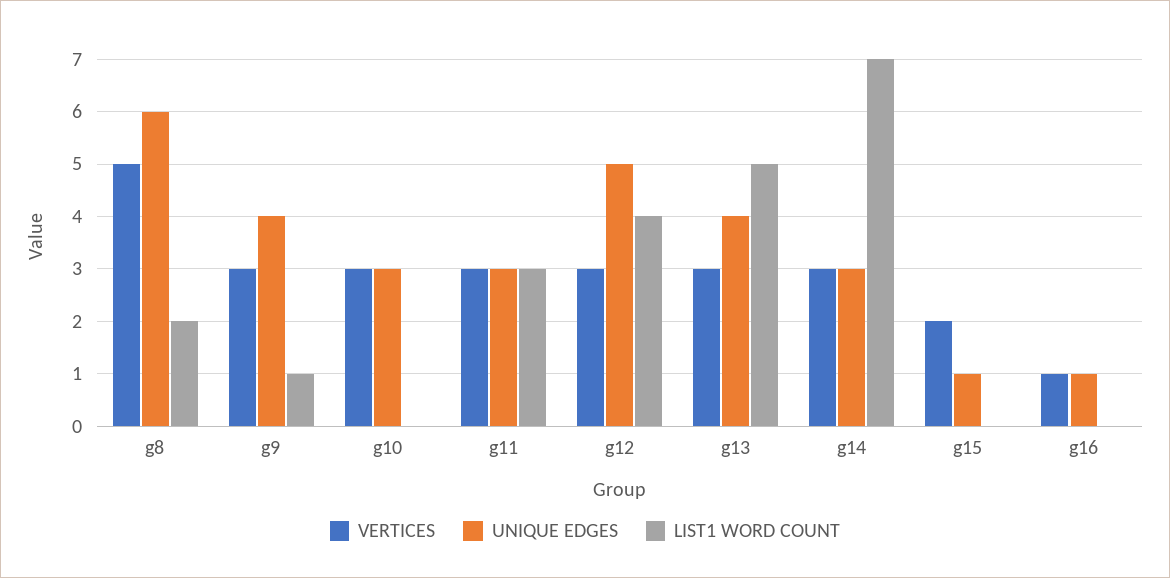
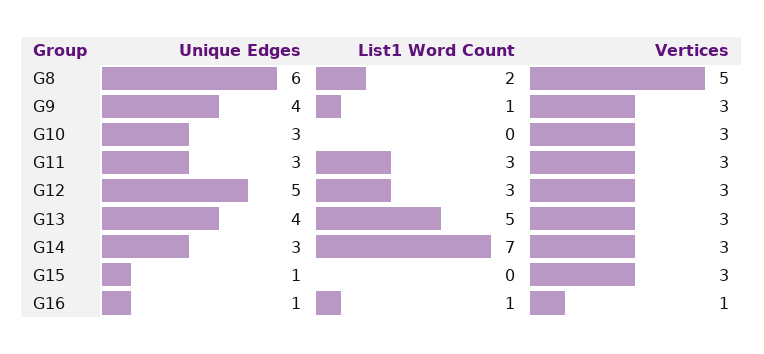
  {
    "VERTICES": {
      "g8": 5,
      "g9": 3,
      "g10": 3,
      "g11": 3,
      "g12": 3,
      "g13": 3,
      "g14": 3,
-     "g15": 2,
+     "g15": 3,
      "g16": 1
    },
    "UNIQUE EDGES": {
      "g8": 6,
      "g9": 4,
      "g10": 3,
      "g11": 3,
      "g12": 5,
      "g13": 4,
      "g14": 3,
      "g15": 1,
      "g16": 1
    },
    "LIST1 WORD COUNT": {
      "g8": 2,
      "g9": 1,
      "g10": 0,
      "g11": 3,
-     "g12": 4,
+     "g12": 3,
      "g13": 5,
      "g14": 7,
      "g15": 0,
-     "g16": 0
+     "g16": 1
    }
  }

